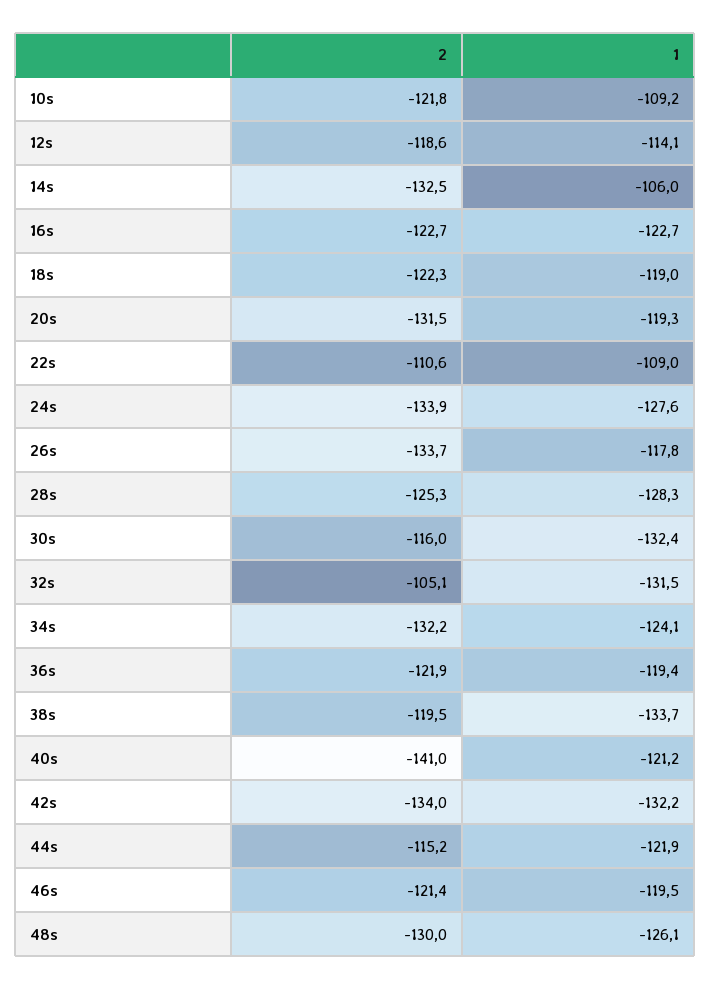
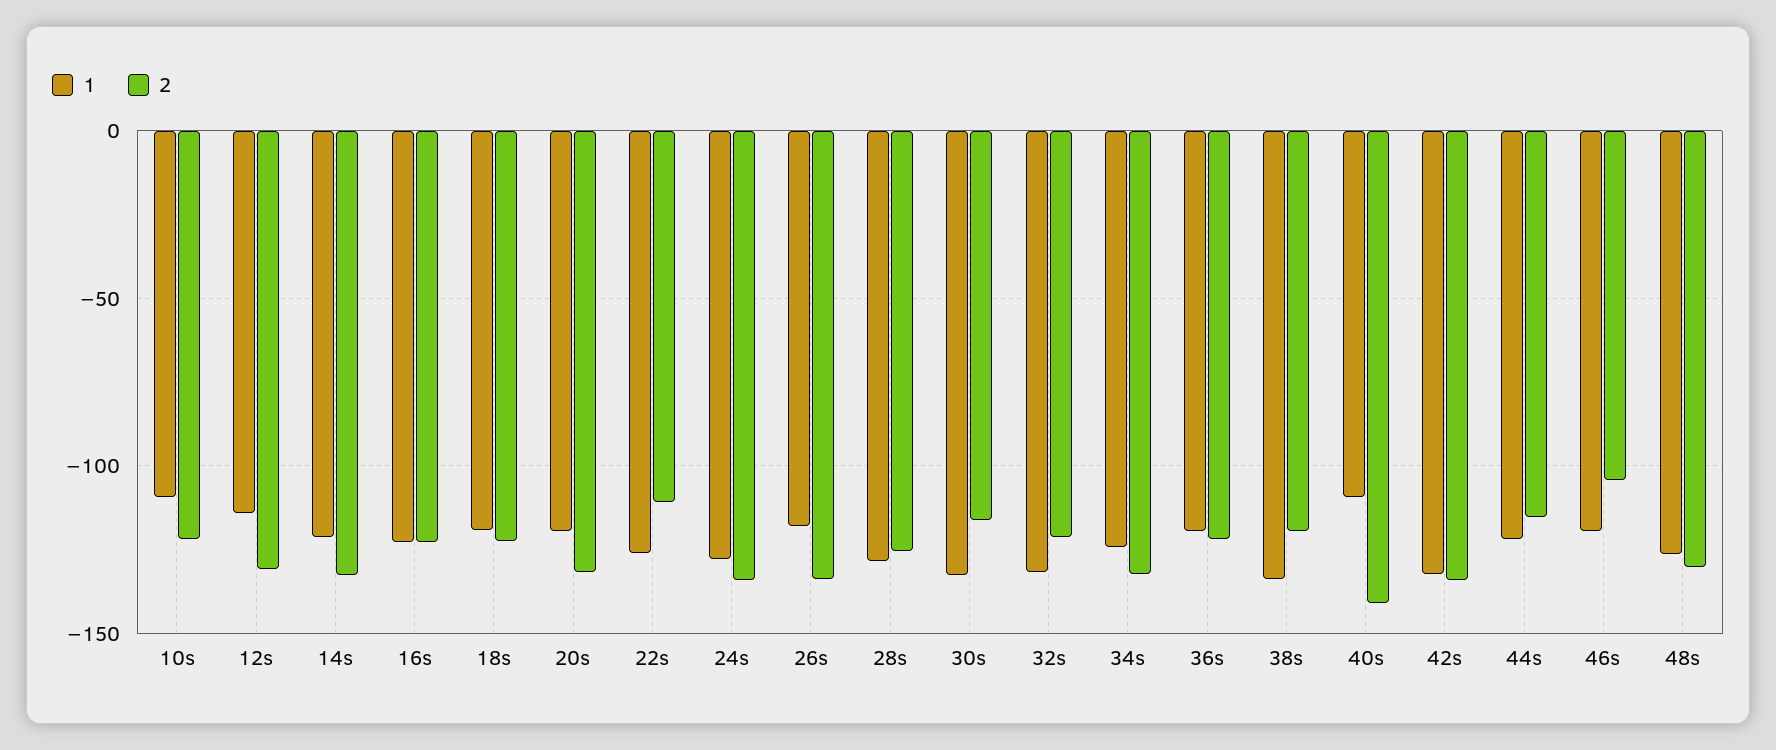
  {
    "2": {
      "10s": -121.8,
-     "12s": -118.6,
+     "12s": -130,
      "14s": -132.5,
      "16s": -122.7,
      "18s": -122.3,
      "20s": -131.5,
      "22s": -110.6,
      "24s": -133.9,
      "26s": -133.7,
      "28s": -125.3,
      "30s": -116,
-     "32s": -105.1,
+     "32s": -120,
      "34s": -132.2,
      "36s": -121.9,
      "38s": -119.5,
      "40s": -141,
      "42s": -134,
      "44s": -115.2,
-     "46s": -121.4,
+     "46s": -105,
      "48s": -130
    },
    "1": {
      "10s": -109.2,
      "12s": -114.1,
-     "14s": -106,
+     "14s": -120,
      "16s": -122.7,
      "18s": -119,
      "20s": -119.3,
-     "22s": -109,
+     "22s": -125,
      "24s": -127.6,
      "26s": -117.8,
      "28s": -128.3,
      "30s": -132.4,
      "32s": -131.5,
      "34s": -124.1,
      "36s": -119.4,
      "38s": -133.7,
-     "40s": -121.2,
+     "40s": -110,
      "42s": -132.2,
      "44s": -121.9,
      "46s": -119.5,
      "48s": -126.1
    }
  }

